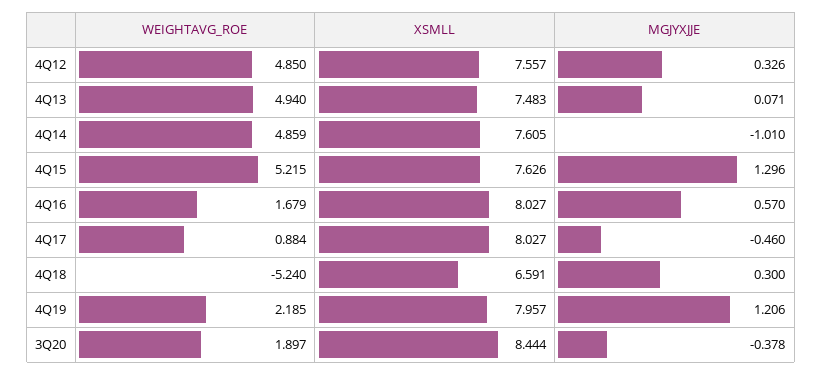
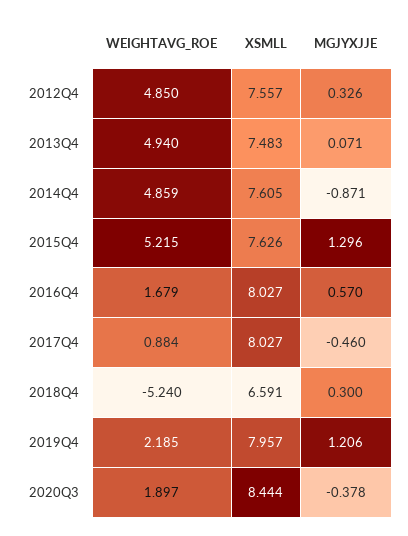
  {
    "WEIGHTAVG_ROE": {
      "4Q12": 4.85,
      "4Q13": 4.94,
      "4Q14": 4.859,
      "4Q15": 5.215,
      "4Q16": 1.679,
      "4Q17": 0.884,
      "4Q18": -5.24,
      "4Q19": 2.185,
      "3Q20": 1.897
    },
    "XSMLL": {
      "4Q12": 7.557,
      "4Q13": 7.483,
      "4Q14": 7.605,
      "4Q15": 7.626,
      "4Q16": 8.027,
      "4Q17": 8.027,
      "4Q18": 6.591,
      "4Q19": 7.957,
      "3Q20": 8.444
    },
    "MGJYXJJE": {
      "4Q12": 0.326,
      "4Q13": 0.071,
-     "4Q14": -1.01,
+     "4Q14": -0.871,
      "4Q15": 1.296,
      "4Q16": 0.57,
      "4Q17": -0.46,
      "4Q18": 0.3,
      "4Q19": 1.206,
      "3Q20": -0.378
    }
  }

